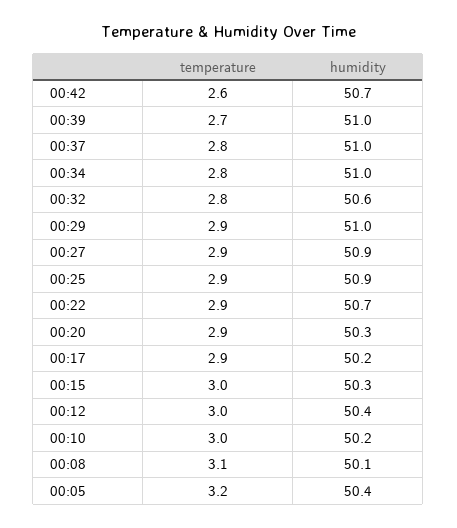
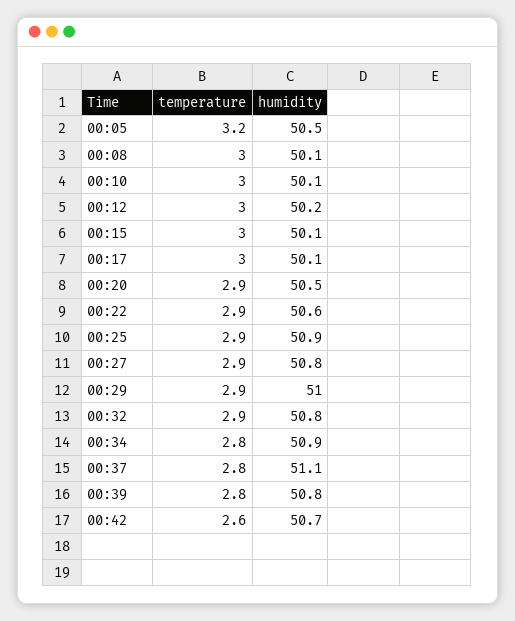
  {
    "temperature": {
      "00:42": 2.6,
-     "00:39": 2.7,
+     "00:39": 2.8,
      "00:37": 2.8,
      "00:34": 2.8,
-     "00:32": 2.8,
+     "00:32": 2.9,
      "00:29": 2.9,
      "00:27": 2.9,
      "00:25": 2.9,
      "00:22": 2.9,
      "00:20": 2.9,
-     "00:17": 2.9,
+     "00:17": 3,
      "00:15": 3,
      "00:12": 3,
      "00:10": 3,
-     "00:08": 3.1,
+     "00:08": 3,
      "00:05": 3.2
    },
    "humidity": {
      "00:42": 50.7,
-     "00:39": 51,
+     "00:39": 50.8,
-     "00:37": 51,
+     "00:37": 51.1,
-     "00:34": 51,
+     "00:34": 50.9,
-     "00:32": 50.6,
+     "00:32": 50.8,
      "00:29": 51,
-     "00:27": 50.9,
+     "00:27": 50.8,
      "00:25": 50.9,
-     "00:22": 50.7,
+     "00:22": 50.6,
-     "00:20": 50.3,
+     "00:20": 50.5,
-     "00:17": 50.2,
+     "00:17": 50.1,
-     "00:15": 50.3,
+     "00:15": 50.1,
-     "00:12": 50.4,
+     "00:12": 50.2,
-     "00:10": 50.2,
+     "00:10": 50.1,
      "00:08": 50.1,
-     "00:05": 50.4
+     "00:05": 50.5
    }
  }

